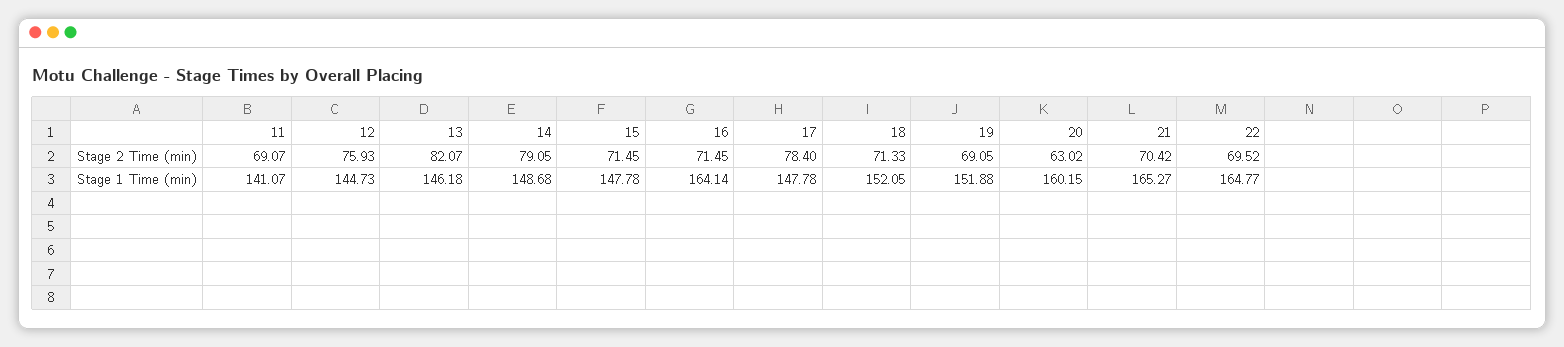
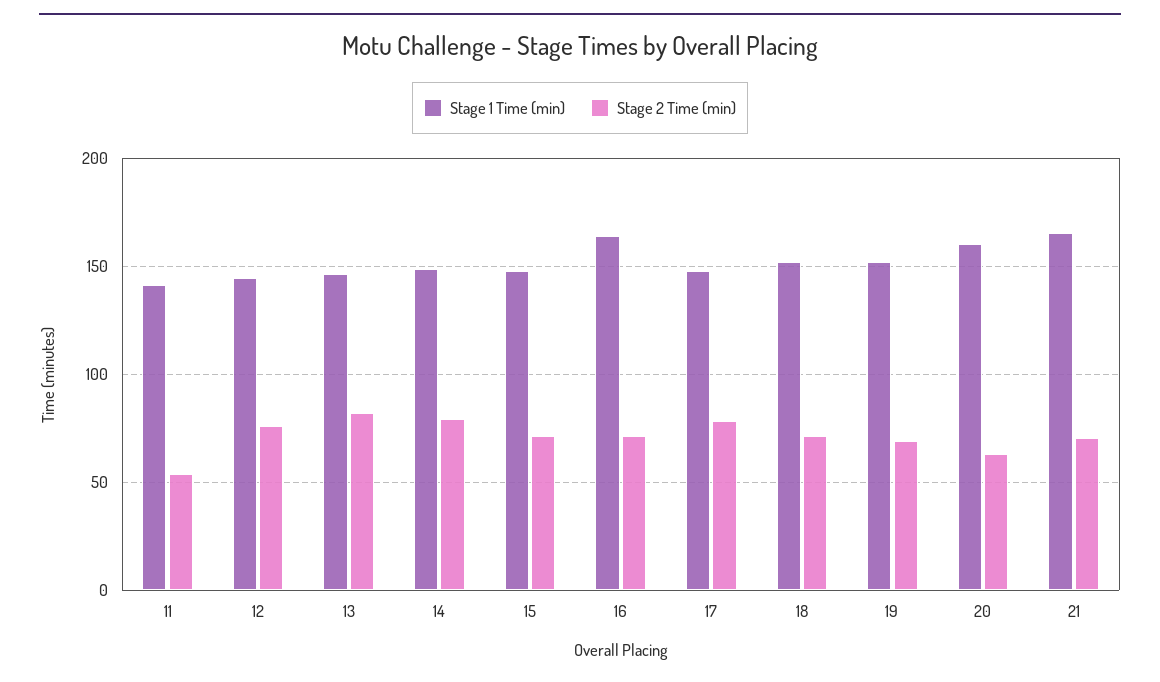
  {
    "Stage 2 Time (min)": {
-     "11": 69.07,
+     "11": 55,
      "12": 75.93,
      "13": 82.07,
      "14": 79.05,
      "15": 71.45,
      "16": 71.45,
      "17": 78.4,
      "18": 71.33,
      "19": 69.05,
      "20": 63.02,
-     "21": 70.42,
+     "21": 70.42
-     "22": 69.52
    },
    "Stage 1 Time (min)": {
      "11": 141.07,
      "12": 144.73,
      "13": 146.18,
      "14": 148.68,
      "15": 147.78,
      "16": 164.14,
      "17": 147.78,
      "18": 152.05,
      "19": 151.88,
      "20": 160.15,
-     "21": 165.27,
+     "21": 165.27
-     "22": 164.77
    }
  }

